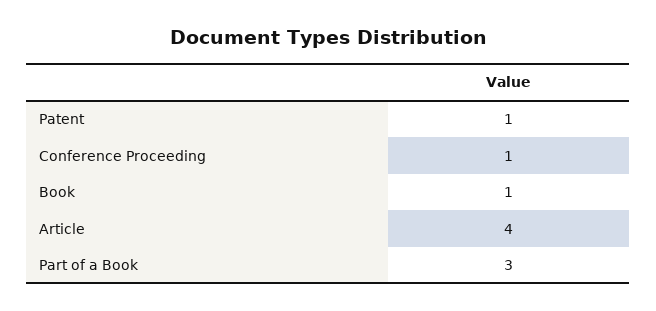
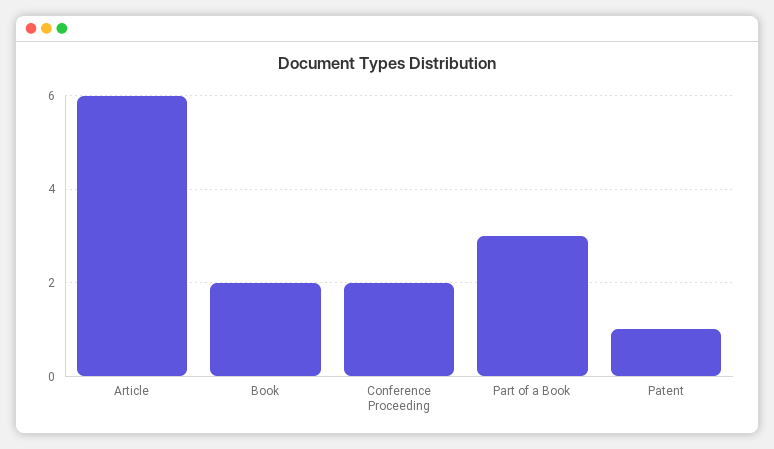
  {
    "Patent": 1,
-   "Conference Proceeding": 1,
+   "Conference Proceeding": 2,
-   "Book": 1,
+   "Book": 2,
-   "Article": 4,
+   "Article": 6,
    "Part of a Book": 3
  }

